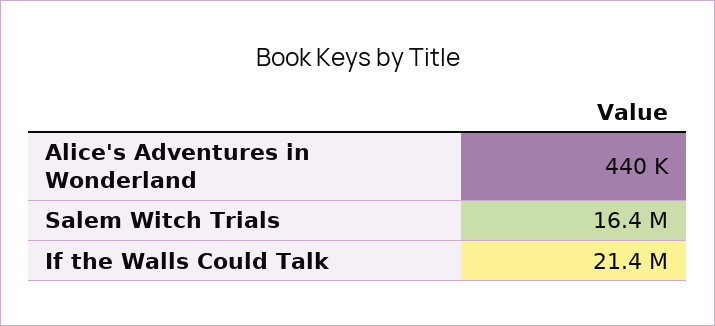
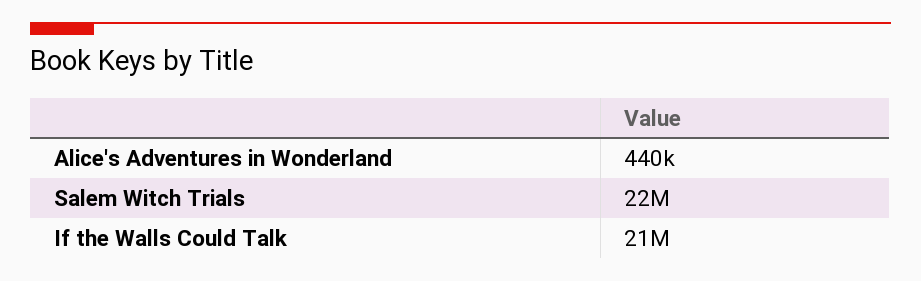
  {
    "Alice's Adventures in Wonderland": 440000,
-   "Salem Witch Trials": 16400000,
+   "Salem Witch Trials": 22000000,
    "If the Walls Could Talk": 21400000
  }

